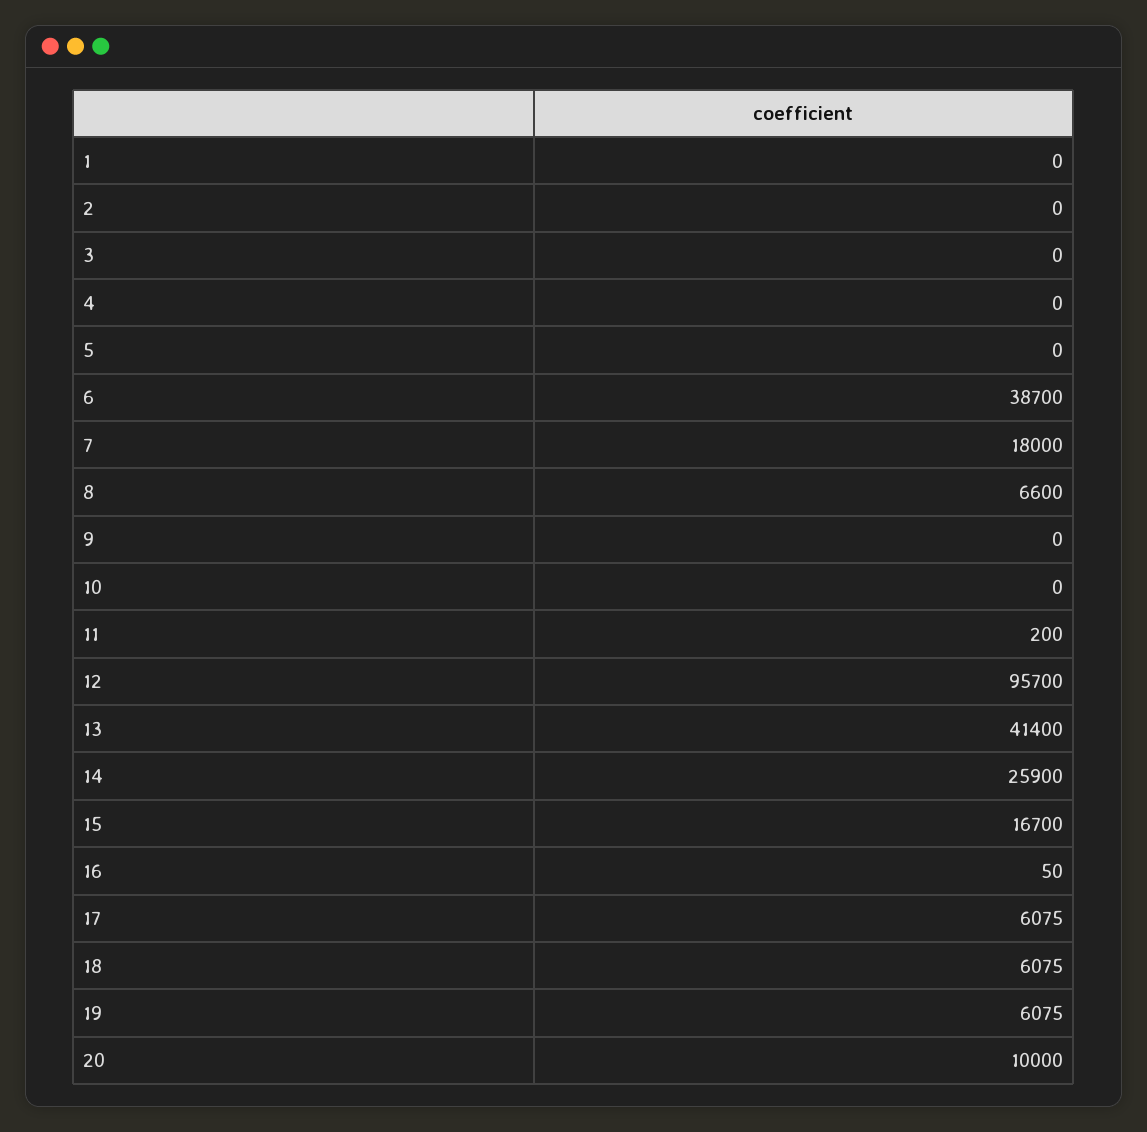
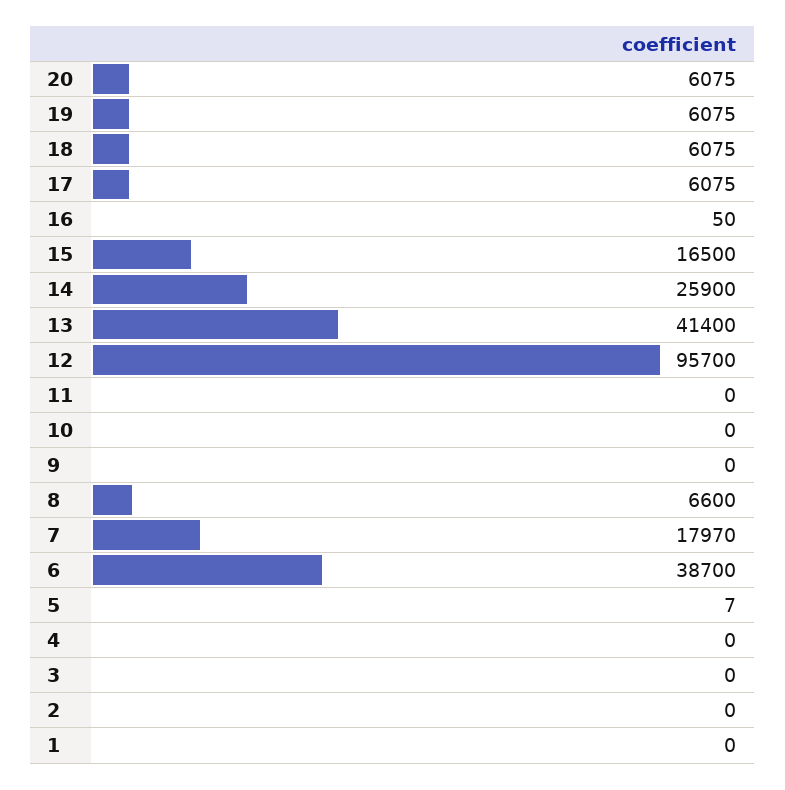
  {
    "1": 0,
    "2": 0,
    "3": 0,
    "4": 0,
-   "5": 0,
+   "5": 7,
    "6": 38700,
-   "7": 18000,
+   "7": 17970,
    "8": 6600,
    "9": 0,
    "10": 0,
-   "11": 200,
+   "11": 0,
    "12": 95700,
    "13": 41400,
    "14": 25900,
-   "15": 16700,
+   "15": 16500,
    "16": 50,
    "17": 6075,
    "18": 6075,
    "19": 6075,
-   "20": 10000
+   "20": 6075
  }

